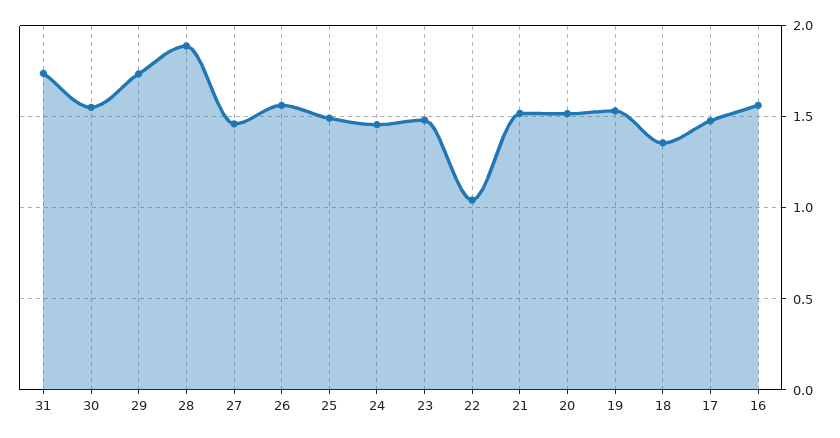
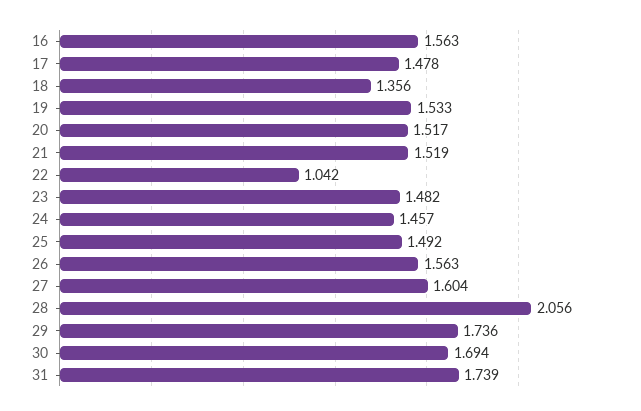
  {
    "31": 1.739,
-   "30": 1.55,
+   "30": 1.694,
    "29": 1.736,
-   "28": 1.9,
+   "28": 2.056,
-   "27": 1.45,
+   "27": 1.604,
    "26": 1.563,
    "25": 1.492,
    "24": 1.457,
    "23": 1.482,
    "22": 1.042,
    "21": 1.519,
    "20": 1.517,
    "19": 1.533,
    "18": 1.356,
    "17": 1.478,
    "16": 1.563
  }

